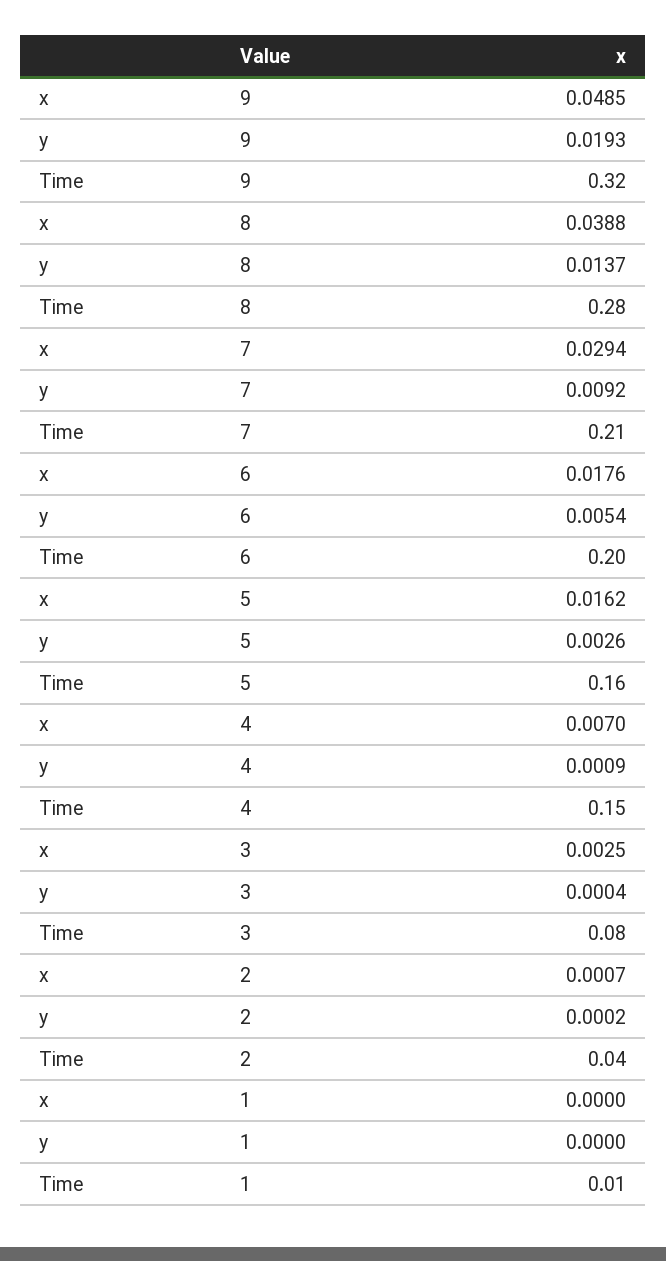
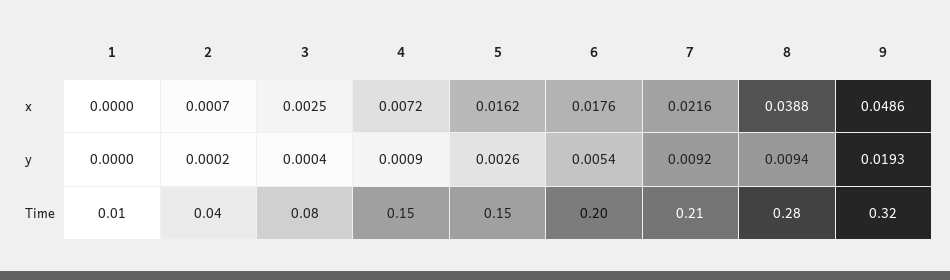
  {
    "x": {
-     "9": 0.0485,
+     "9": 0.0486,
      "8": 0.0388,
-     "7": 0.0294,
+     "7": 0.0216,
      "6": 0.0176,
      "5": 0.0162,
-     "4": 0.007,
+     "4": 0.0072,
      "3": 0.0025,
      "2": 0.0007,
      "1": 0
    },
    "y": {
      "9": 0.0193,
-     "8": 0.0137,
+     "8": 0.0094,
      "7": 0.0092,
      "6": 0.0054,
      "5": 0.0026,
      "4": 0.0009,
      "3": 0.0004,
      "2": 0.0002,
      "1": 0
    },
    "Time": {
      "9": 0.32,
      "8": 0.28,
      "7": 0.21,
      "6": 0.2,
-     "5": 0.16,
+     "5": 0.15,
      "4": 0.15,
      "3": 0.08,
      "2": 0.04,
      "1": 0.01
    }
  }

